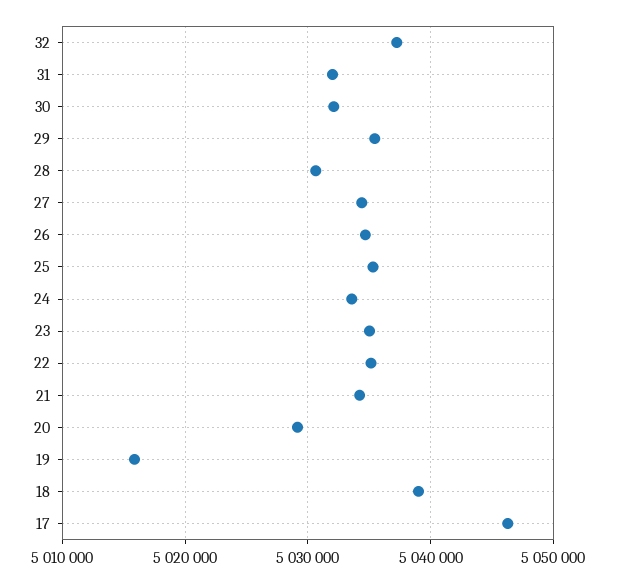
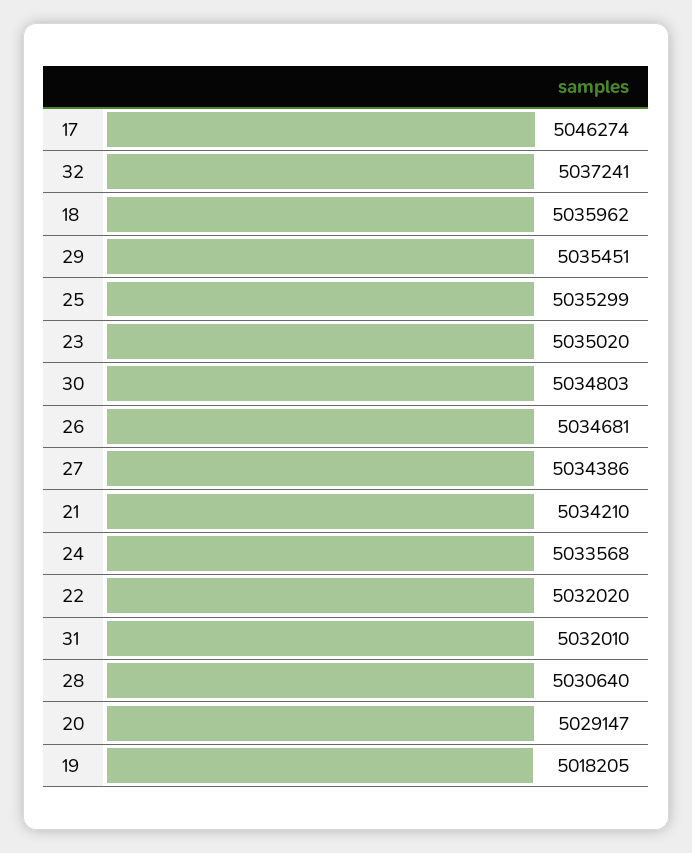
  {
    "32": 5037241,
    "31": 5032010,
-   "30": 5032000,
+   "30": 5034803,
    "29": 5035451,
    "28": 5030640,
    "27": 5034386,
    "26": 5034681,
    "25": 5035299,
    "24": 5033568,
    "23": 5035020,
-   "22": 5035000,
+   "22": 5032020,
    "21": 5034210,
    "20": 5029147,
-   "19": 5016000,
+   "19": 5018205,
-   "18": 5039000,
+   "18": 5035962,
    "17": 5046274
  }

